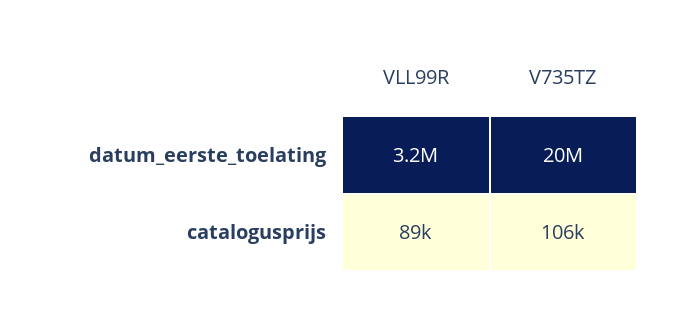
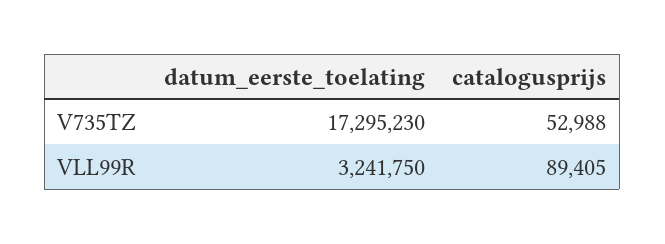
  {
    "VLL99R": {
      "datum_eerste_toelating": 3241750,
      "catalogusprijs": 89405
    },
    "V735TZ": {
-     "datum_eerste_toelating": 20000000,
+     "datum_eerste_toelating": 17295230,
-     "catalogusprijs": 106000
+     "catalogusprijs": 52988
    }
  }

